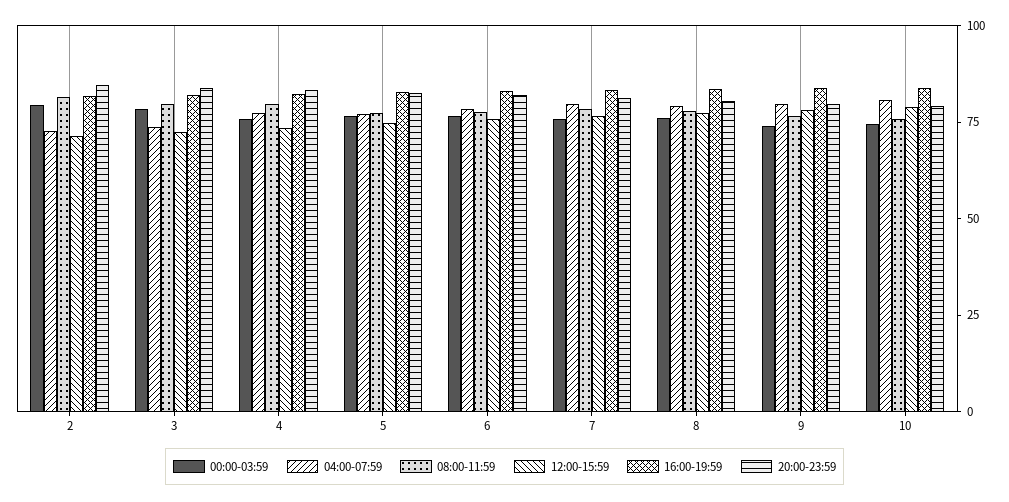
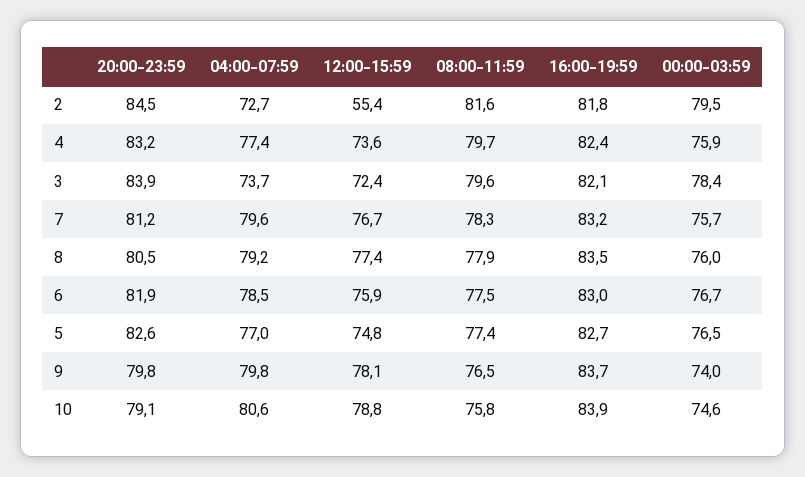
  {
    "00:00-03:59": {
      "2": 79.5,
      "3": 78.4,
      "4": 75.9,
      "5": 76.5,
      "6": 76.7,
      "7": 75.7,
      "8": 76,
      "9": 74,
      "10": 74.6
    },
    "04:00-07:59": {
      "2": 72.7,
      "3": 73.7,
      "4": 77.4,
      "5": 77,
      "6": 78.5,
      "7": 79.6,
      "8": 79.2,
      "9": 79.8,
      "10": 80.6
    },
    "08:00-11:59": {
      "2": 81.6,
      "3": 79.6,
      "4": 79.7,
      "5": 77.4,
      "6": 77.5,
      "7": 78.3,
      "8": 77.9,
      "9": 76.5,
      "10": 75.8
    },
    "12:00-15:59": {
-     "2": 70,
+     "2": 55.4,
      "3": 72.4,
      "4": 73.6,
      "5": 74.8,
      "6": 75.9,
      "7": 76.7,
      "8": 77.4,
      "9": 78.1,
      "10": 78.8
    },
    "16:00-19:59": {
      "2": 81.8,
      "3": 82.1,
      "4": 82.4,
      "5": 82.7,
      "6": 83,
      "7": 83.2,
      "8": 83.5,
      "9": 83.7,
      "10": 83.9
    },
    "20:00-23:59": {
      "2": 84.5,
      "3": 83.9,
      "4": 83.2,
      "5": 82.6,
      "6": 81.9,
      "7": 81.2,
      "8": 80.5,
      "9": 79.8,
      "10": 79.1
    }
  }

